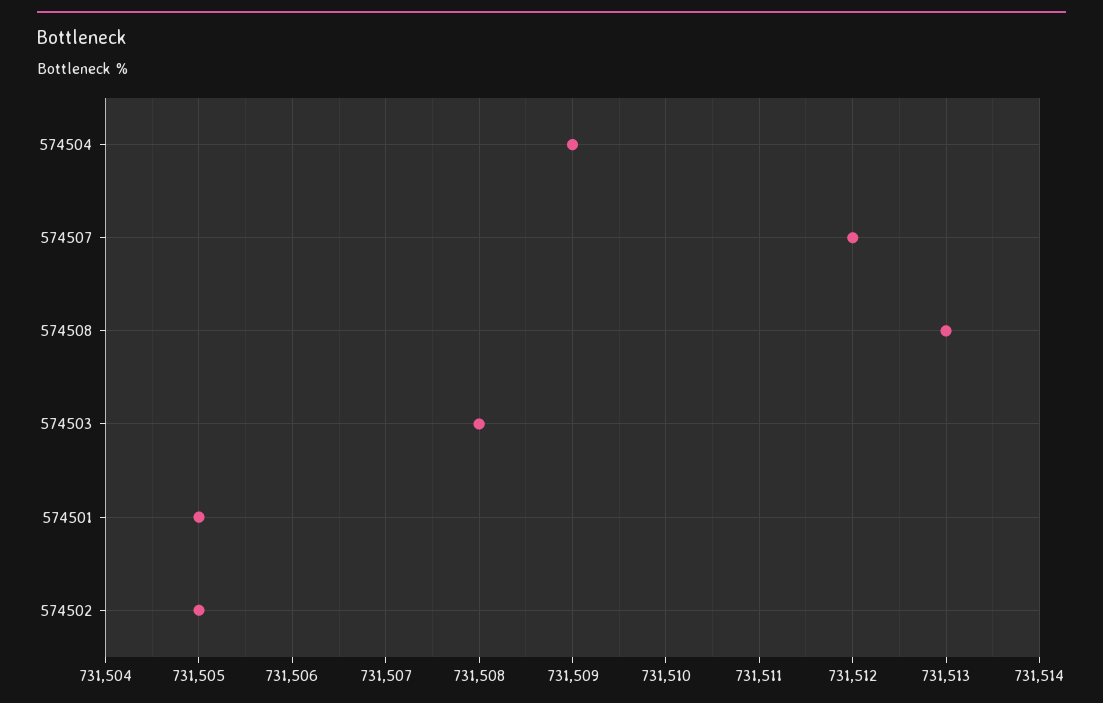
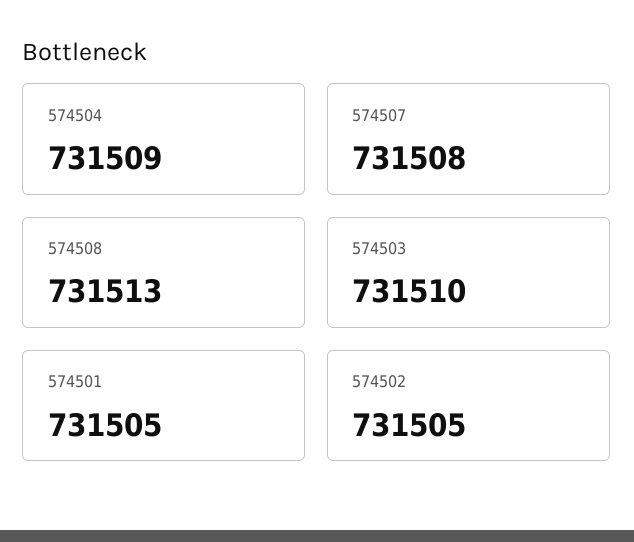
  {
    "574504": 731509,
-   "574507": 731512,
+   "574507": 731508,
    "574508": 731513,
-   "574503": 731508,
+   "574503": 731510,
    "574501": 731505,
    "574502": 731505
  }

